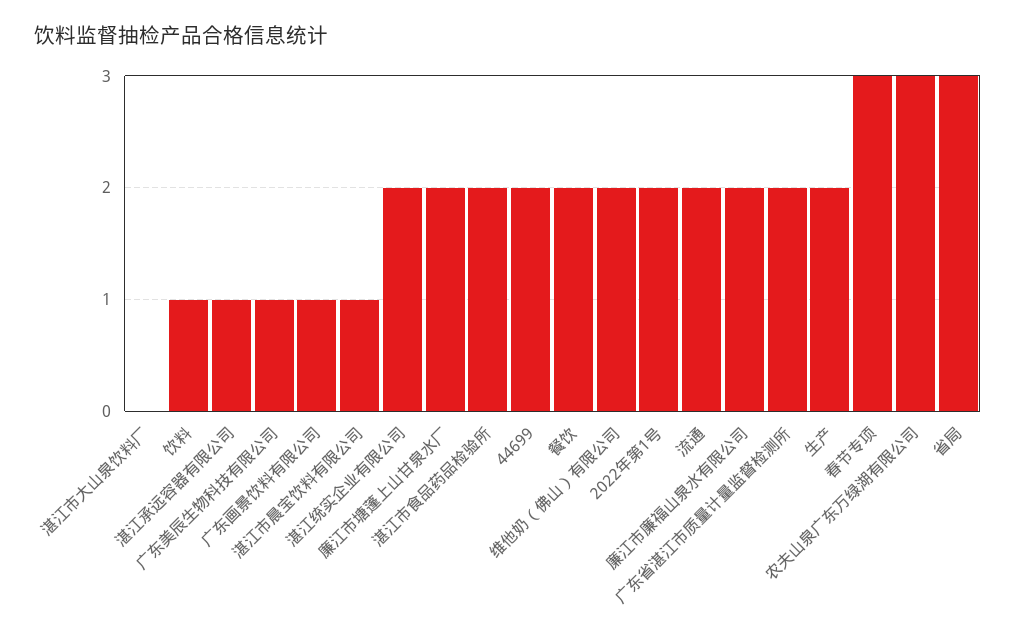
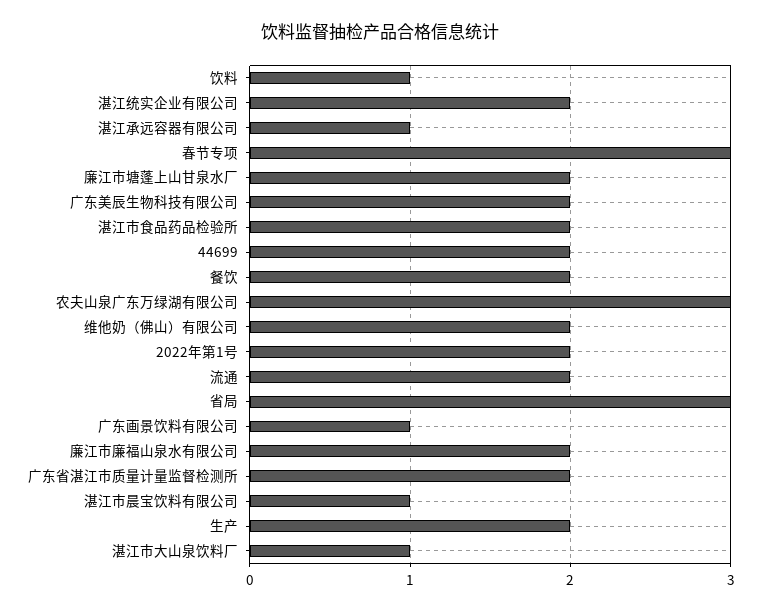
  {
-   "湛江市大山泉饮料厂": 0,
+   "湛江市大山泉饮料厂": 1,
    "饮料": 1,
    "湛江承远容器有限公司": 1,
-   "广东美辰生物科技有限公司": 1,
+   "广东美辰生物科技有限公司": 2,
    "广东画景饮料有限公司": 1,
    "湛江市晨宝饮料有限公司": 1,
    "湛江统实企业有限公司": 2,
    "廉江市塘蓬上山甘泉水厂": 2,
    "湛江市食品药品检验所": 2,
    "44699": 2,
    "餐饮": 2,
    "维他奶（佛山）有限公司": 2,
    "2022年第1号": 2,
    "流通": 2,
    "廉江市廉福山泉水有限公司": 2,
    "广东省湛江市质量计量监督检测所": 2,
    "生产": 2,
    "春节专项": 3,
    "农夫山泉广东万绿湖有限公司": 3,
    "省局": 3
  }

